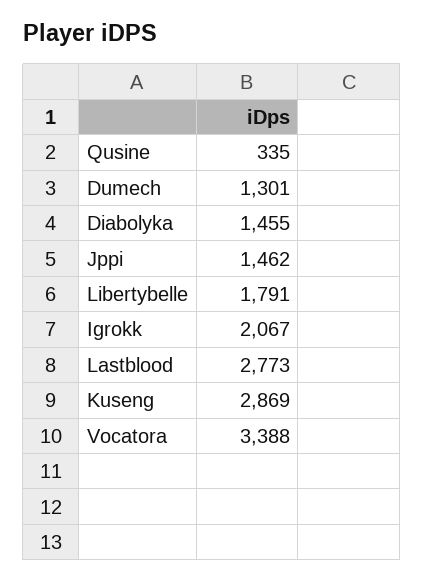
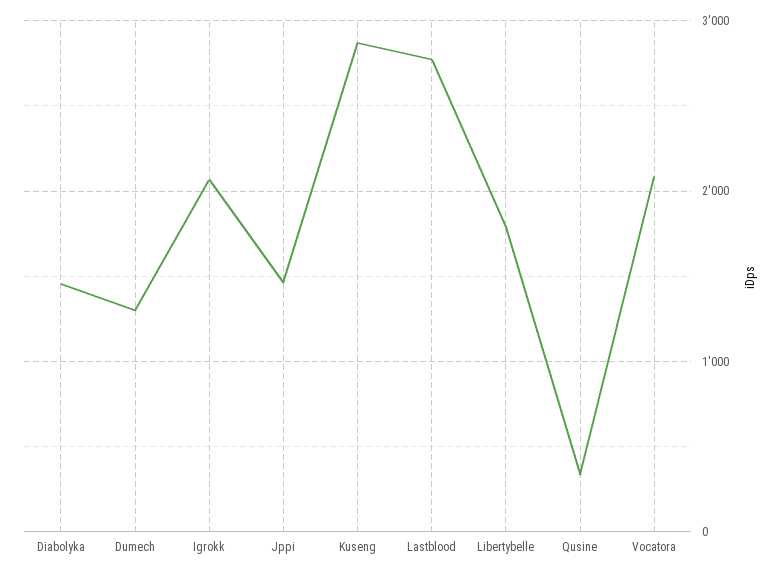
  {
    "Qusine": 335,
    "Dumech": 1301,
    "Diabolyka": 1455,
    "Jppi": 1462,
    "Libertybelle": 1791,
    "Igrokk": 2067,
    "Lastblood": 2773,
    "Kuseng": 2869,
-   "Vocatora": 3388
+   "Vocatora": 2100
  }

